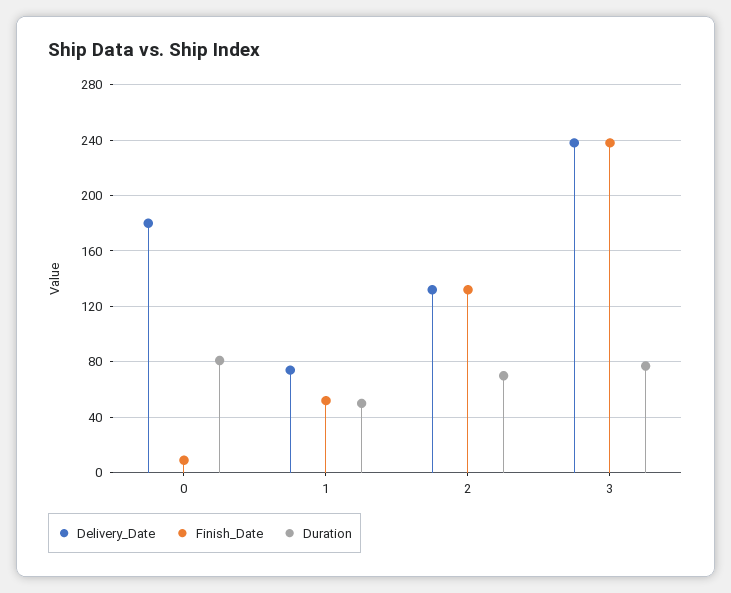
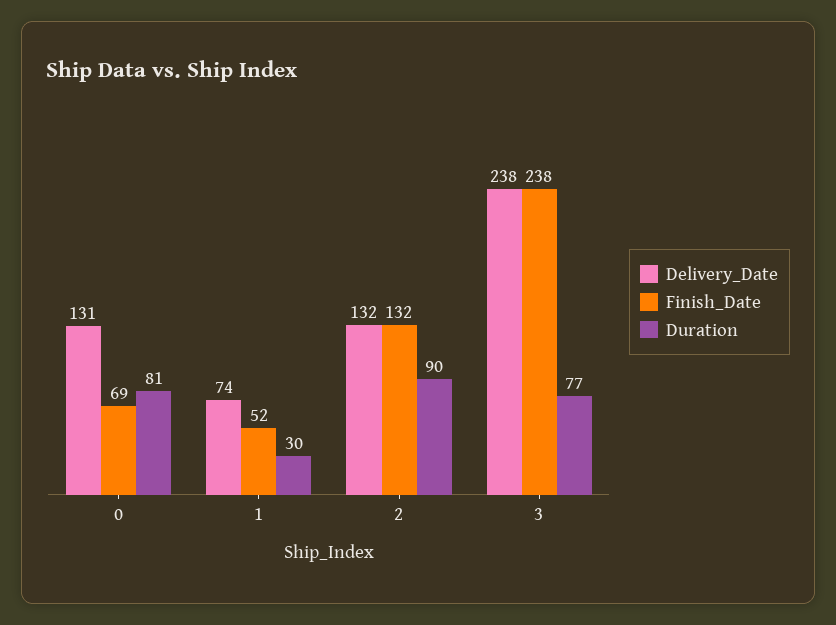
  {
    "Delivery_Date": {
-     "0": 180,
+     "0": 131,
      "1": 74,
      "2": 132,
      "3": 238
    },
    "Finish_Date": {
-     "0": 10,
+     "0": 69,
      "1": 52,
      "2": 132,
      "3": 238
    },
    "Duration": {
      "0": 81,
-     "1": 50,
+     "1": 30,
-     "2": 70,
+     "2": 90,
      "3": 77
    }
  }

